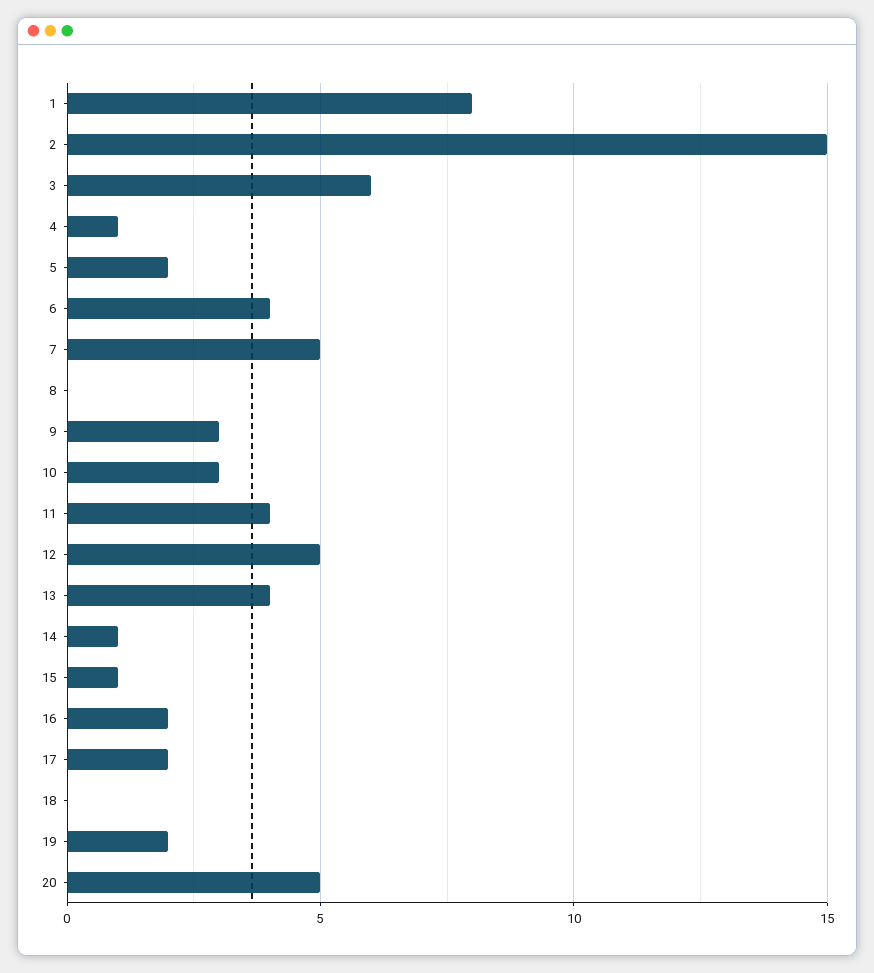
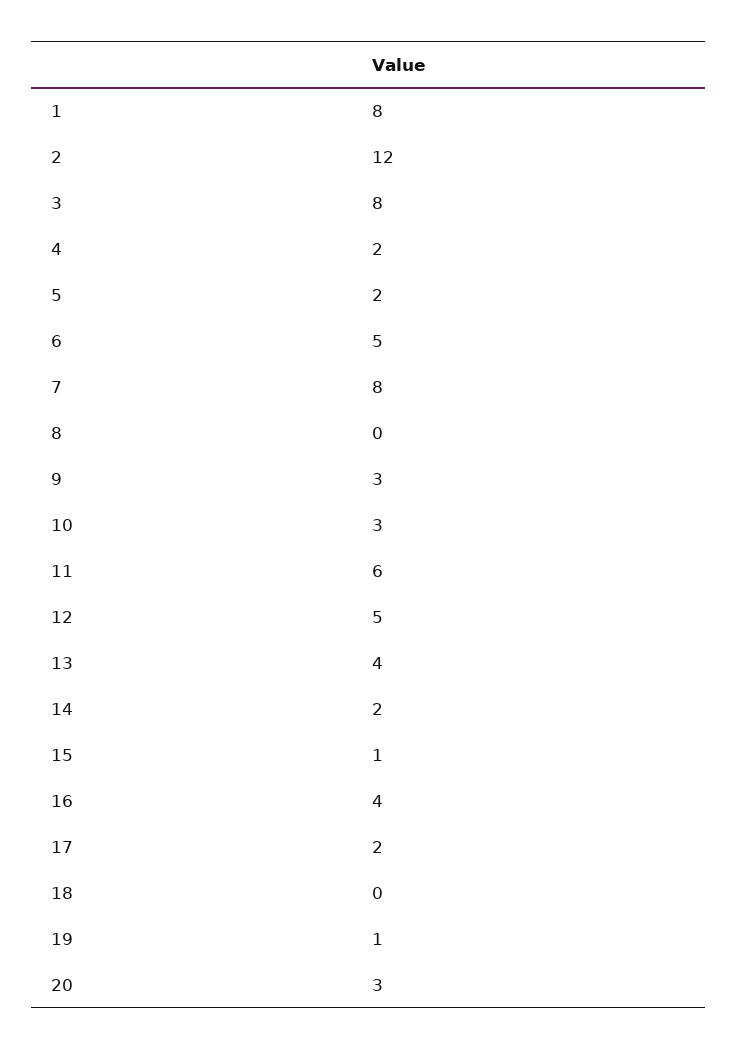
  {
    "1": 8,
-   "2": 15,
+   "2": 12,
-   "3": 6,
+   "3": 8,
-   "4": 1,
+   "4": 2,
    "5": 2,
-   "6": 4,
+   "6": 5,
-   "7": 5,
+   "7": 8,
    "8": 0,
    "9": 3,
    "10": 3,
-   "11": 4,
+   "11": 6,
    "12": 5,
    "13": 4,
-   "14": 1,
+   "14": 2,
    "15": 1,
-   "16": 2,
+   "16": 4,
    "17": 2,
    "18": 0,
-   "19": 2,
+   "19": 1,
-   "20": 5
+   "20": 3
  }

